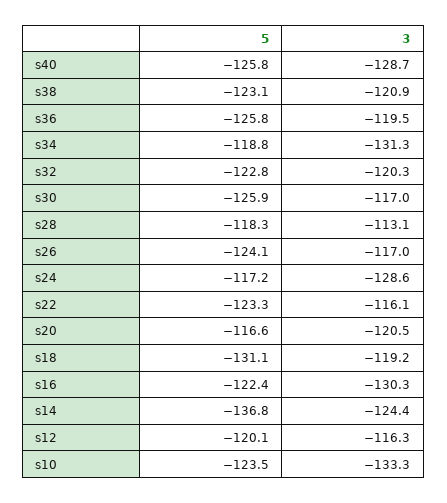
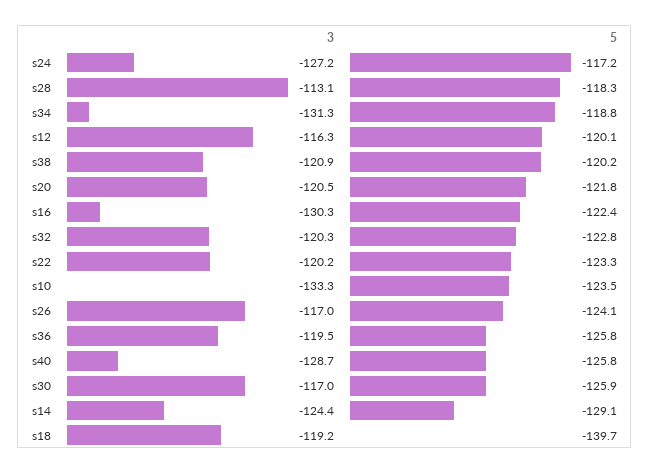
  {
    "5": {
      "s40": -125.8,
-     "s38": -123.1,
+     "s38": -120.2,
      "s36": -125.8,
      "s34": -118.8,
      "s32": -122.8,
      "s30": -125.9,
      "s28": -118.3,
      "s26": -124.1,
      "s24": -117.2,
      "s22": -123.3,
-     "s20": -116.6,
+     "s20": -121.8,
-     "s18": -131.1,
+     "s18": -139.7,
      "s16": -122.4,
-     "s14": -136.8,
+     "s14": -129.1,
      "s12": -120.1,
      "s10": -123.5
    },
    "3": {
      "s40": -128.7,
      "s38": -120.9,
      "s36": -119.5,
      "s34": -131.3,
      "s32": -120.3,
      "s30": -117,
      "s28": -113.1,
      "s26": -117,
-     "s24": -128.6,
+     "s24": -127.2,
-     "s22": -116.1,
+     "s22": -120.2,
      "s20": -120.5,
      "s18": -119.2,
      "s16": -130.3,
      "s14": -124.4,
      "s12": -116.3,
      "s10": -133.3
    }
  }

